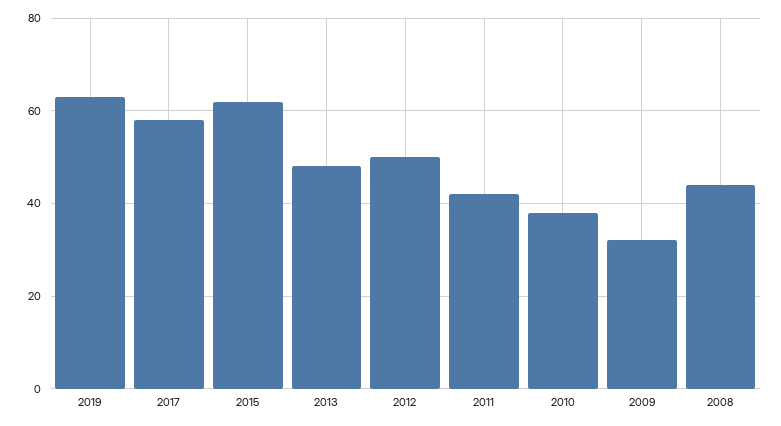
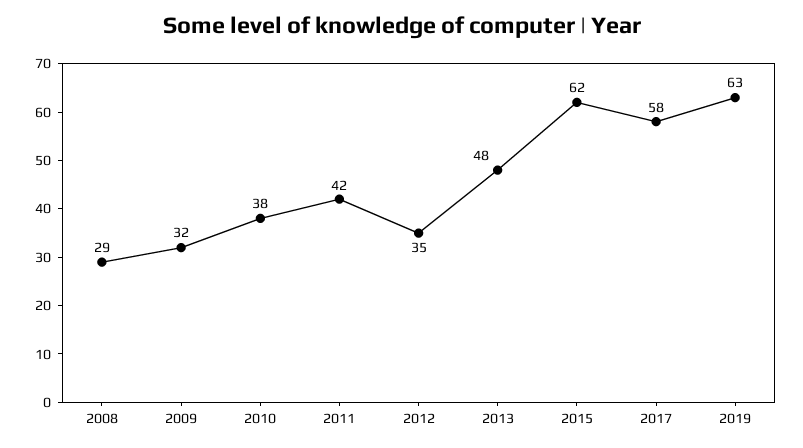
  {
    "2019": 63,
    "2017": 58,
    "2015": 62,
    "2013": 48,
-   "2012": 50,
+   "2012": 35,
    "2011": 42,
    "2010": 38,
    "2009": 32,
-   "2008": 45
+   "2008": 29
  }

